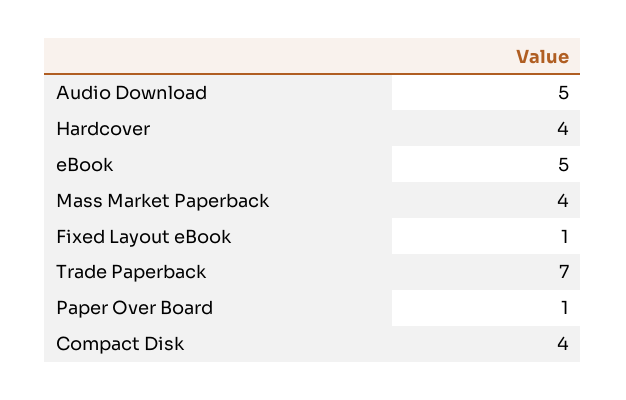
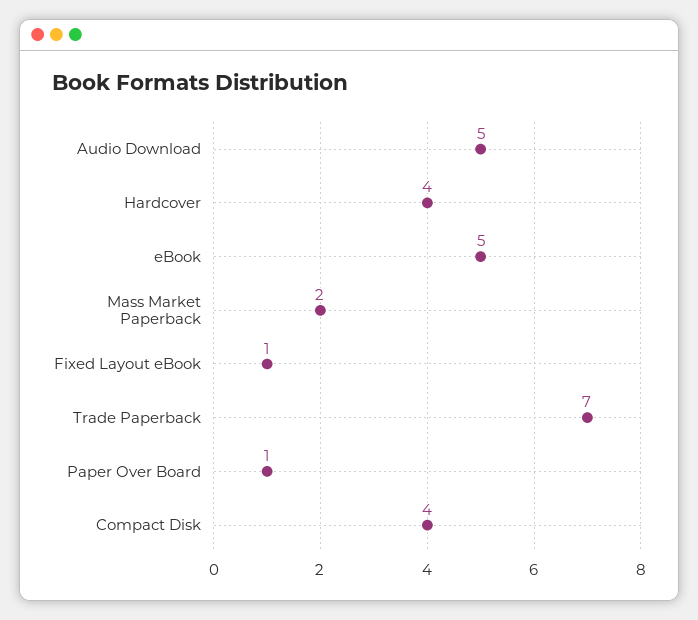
  {
    "Audio Download": 5,
    "Hardcover": 4,
    "eBook": 5,
-   "Mass Market Paperback": 4,
+   "Mass Market Paperback": 2,
    "Fixed Layout eBook": 1,
    "Trade Paperback": 7,
    "Paper Over Board": 1,
    "Compact Disk": 4
  }

